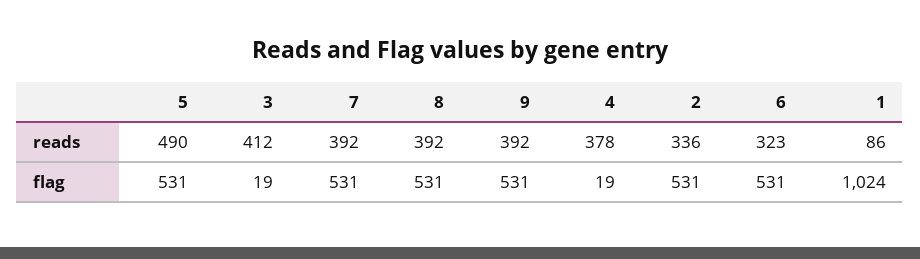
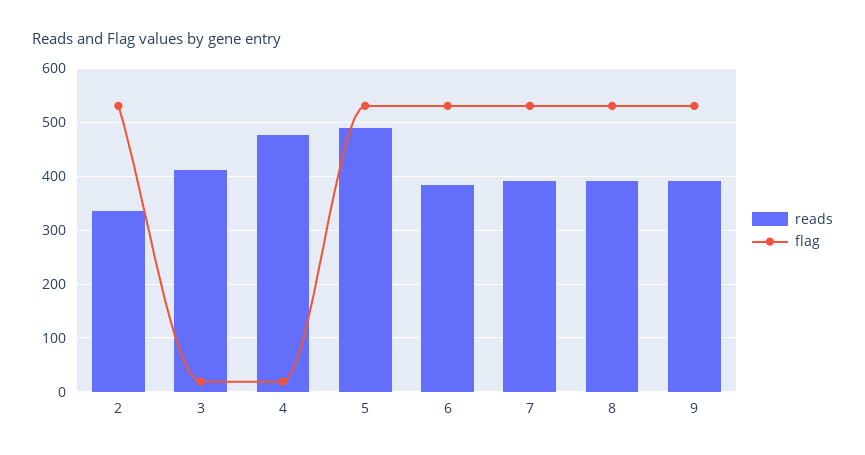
  {
    "reads": {
      "5": 490,
      "3": 412,
      "7": 392,
      "8": 392,
      "9": 392,
-     "4": 378,
+     "4": 480,
      "2": 336,
-     "6": 323,
+     "6": 380
-     "1": 86
    },
    "flag": {
      "5": 531,
      "3": 19,
      "7": 531,
      "8": 531,
      "9": 531,
      "4": 19,
      "2": 531,
-     "6": 531,
+     "6": 531
-     "1": 1024
    }
  }

